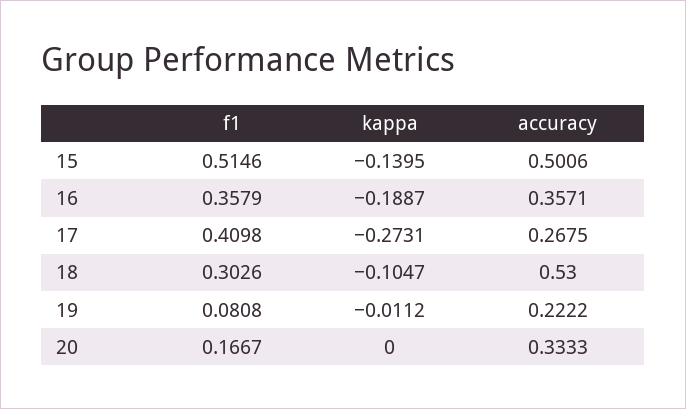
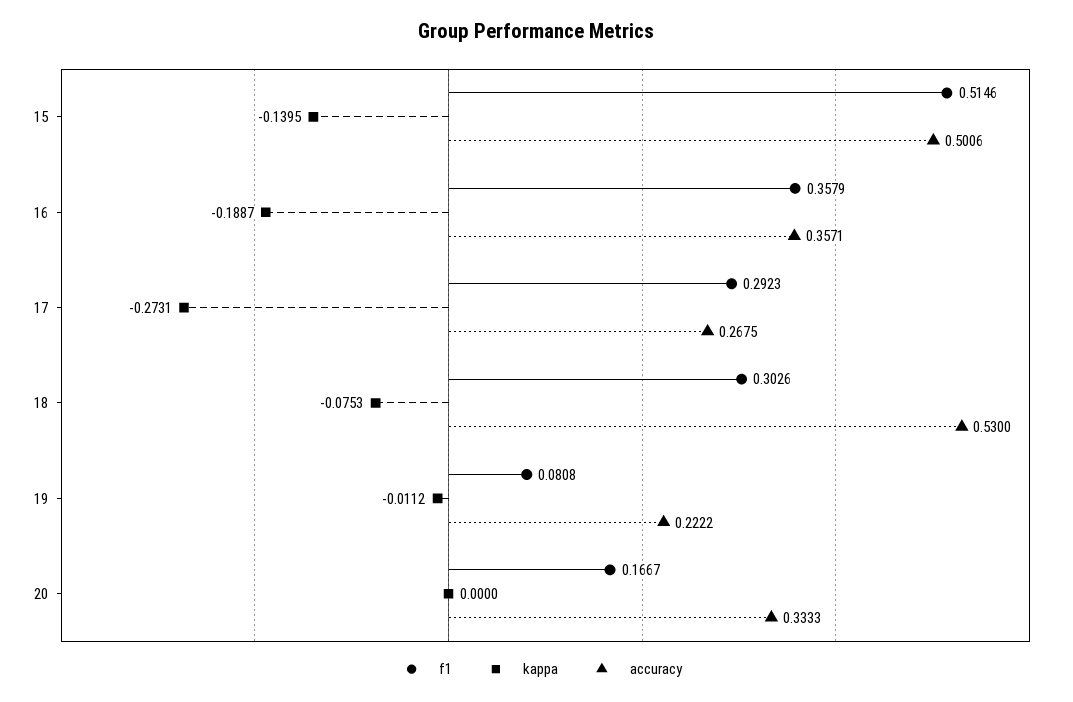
  {
    "f1": {
      "15": 0.5146,
      "16": 0.3579,
-     "17": 0.4098,
+     "17": 0.2923,
      "18": 0.3026,
      "19": 0.0808,
      "20": 0.1667
    },
    "kappa": {
      "15": -0.1395,
      "16": -0.1887,
      "17": -0.2731,
-     "18": -0.1047,
+     "18": -0.0753,
      "19": -0.0112,
      "20": 0
    },
    "accuracy": {
      "15": 0.5006,
      "16": 0.3571,
      "17": 0.2675,
      "18": 0.53,
      "19": 0.2222,
      "20": 0.3333
    }
  }

